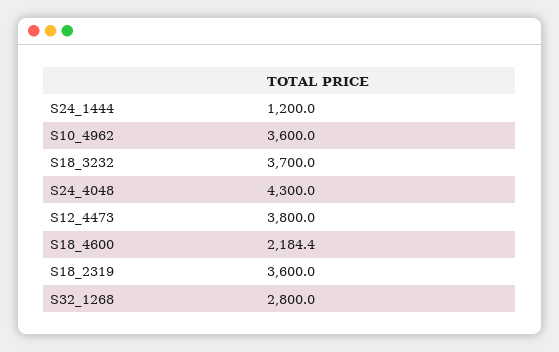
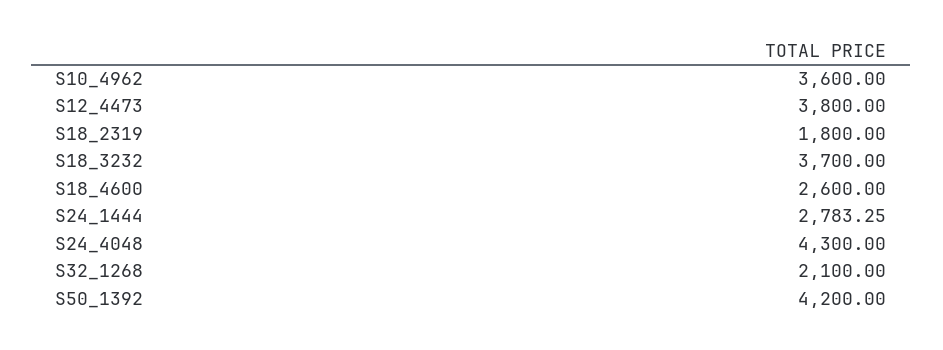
  {
-   "S24_1444": 1200,
+   "S24_1444": 2783.25,
    "S10_4962": 3600,
    "S18_3232": 3700,
    "S24_4048": 4300,
    "S12_4473": 3800,
-   "S18_4600": 2184.4,
+   "S18_4600": 2600,
-   "S18_2319": 3600,
+   "S18_2319": 1800,
-   "S32_1268": 2800
+   "S32_1268": 2100,
+   "S50_1392": 4200
  }

